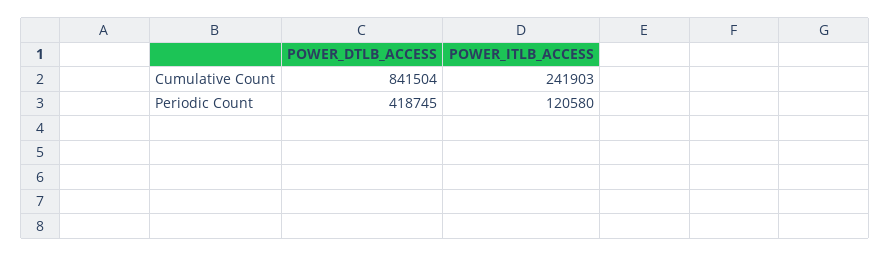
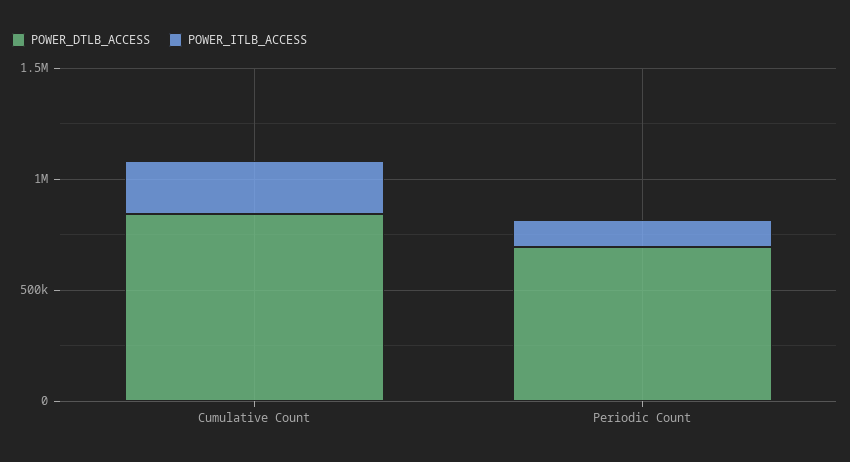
  {
    "POWER_DTLB_ACCESS": {
      "Cumulative Count": 841504,
-     "Periodic Count": 418745
+     "Periodic Count": 700000
    },
    "POWER_ITLB_ACCESS": {
      "Cumulative Count": 241903,
      "Periodic Count": 120580
    }
  }

